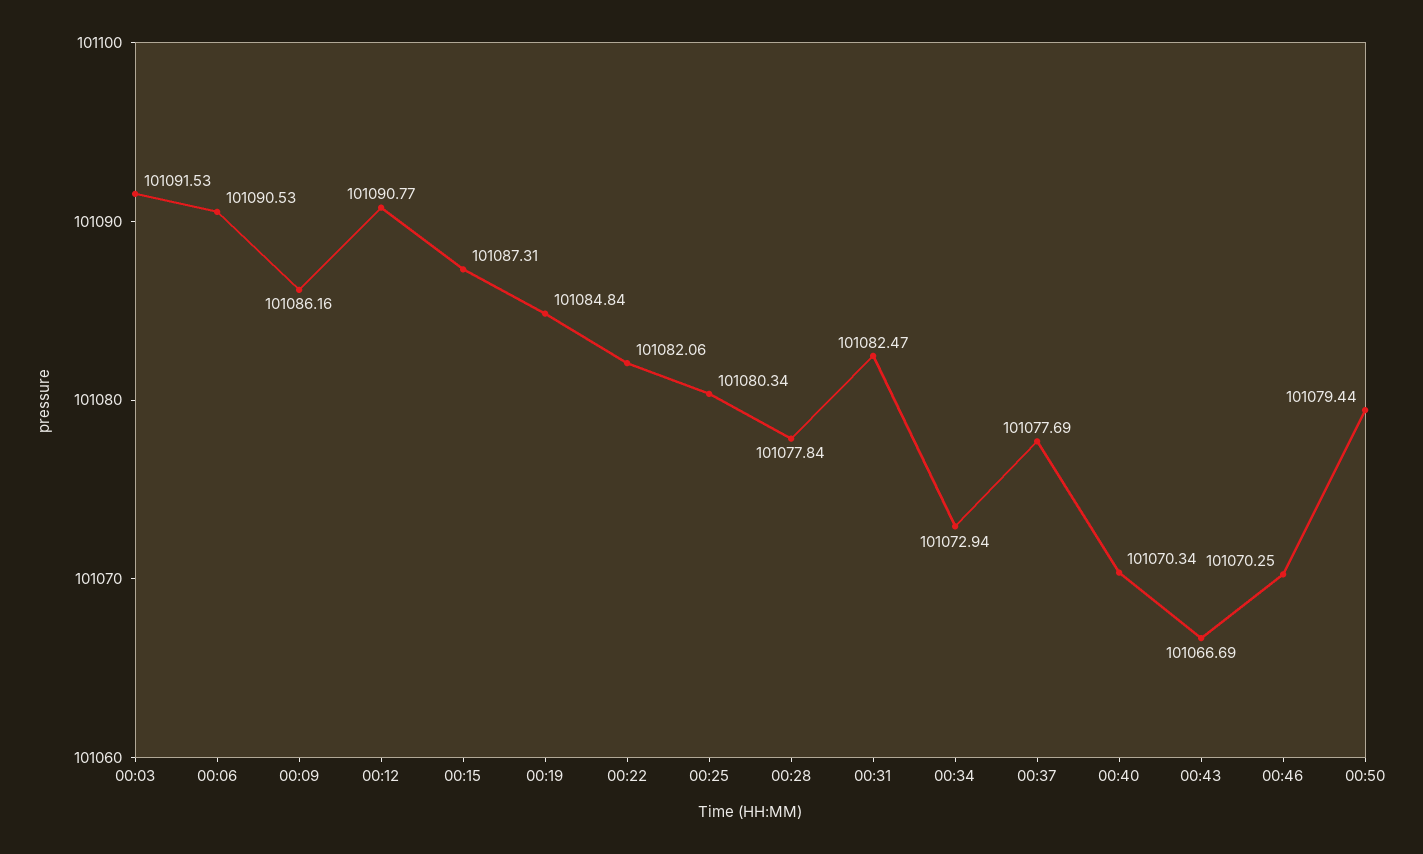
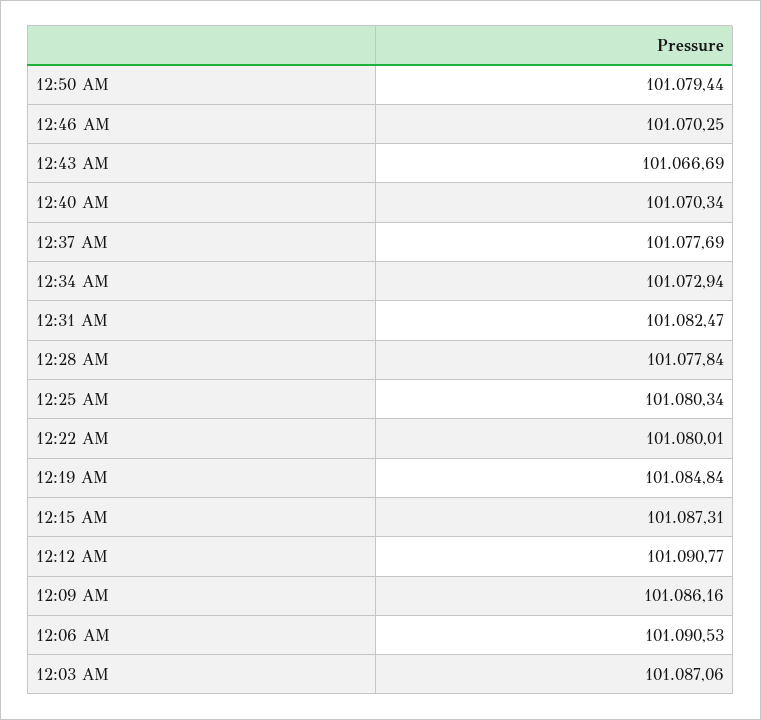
  {
-   "00:03": 101091.53,
+   "00:03": 101087.06,
    "00:06": 101090.53,
    "00:09": 101086.16,
    "00:12": 101090.77,
    "00:15": 101087.31,
    "00:19": 101084.84,
-   "00:22": 101082.06,
+   "00:22": 101080.01,
    "00:25": 101080.34,
    "00:28": 101077.84,
    "00:31": 101082.47,
    "00:34": 101072.94,
    "00:37": 101077.69,
    "00:40": 101070.34,
    "00:43": 101066.69,
    "00:46": 101070.25,
    "00:50": 101079.44
  }

